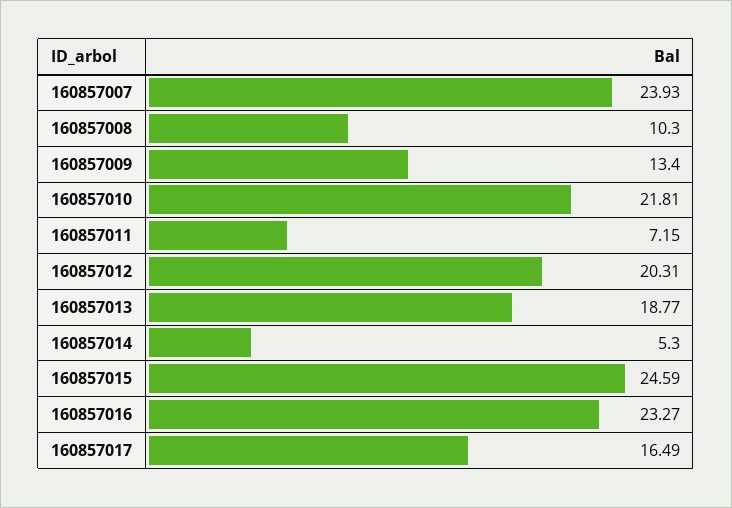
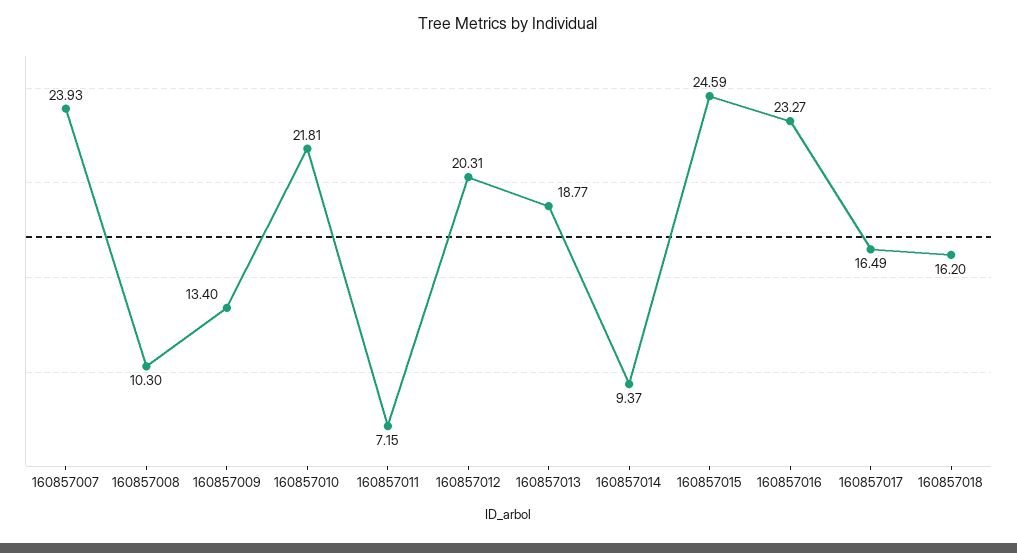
  {
    "160857007": 23.93,
    "160857008": 10.3,
    "160857009": 13.4,
    "160857010": 21.81,
    "160857011": 7.15,
    "160857012": 20.31,
    "160857013": 18.77,
-   "160857014": 5.3,
+   "160857014": 9.37,
    "160857015": 24.59,
    "160857016": 23.27,
-   "160857017": 16.49
+   "160857017": 16.49,
+   "160857018": 16.2
  }

